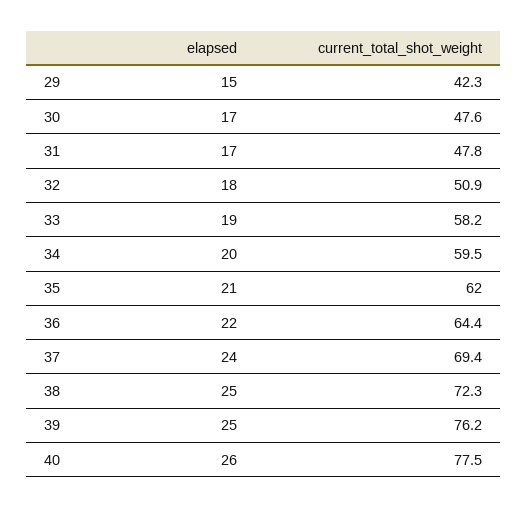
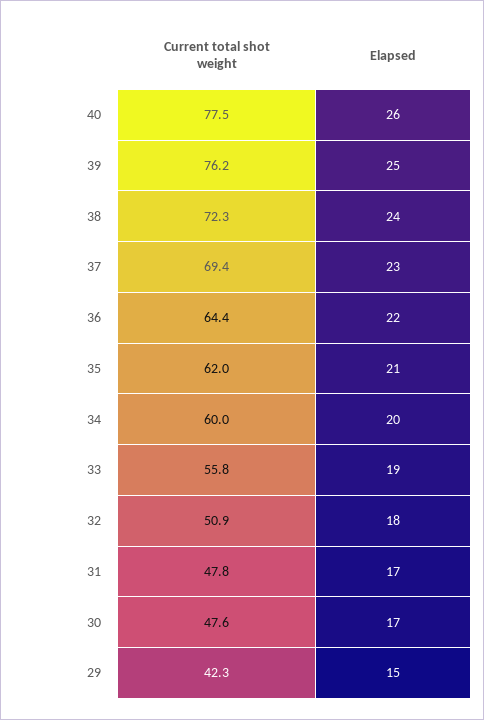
  {
    "elapsed": {
      "29": 15,
      "30": 17,
      "31": 17,
      "32": 18,
      "33": 19,
      "34": 20,
      "35": 21,
      "36": 22,
-     "37": 24,
+     "37": 23,
-     "38": 25,
+     "38": 24,
      "39": 25,
      "40": 26
    },
    "current_total_shot_weight": {
      "29": 42.3,
      "30": 47.6,
      "31": 47.8,
      "32": 50.9,
-     "33": 58.2,
+     "33": 55.8,
-     "34": 59.5,
+     "34": 60,
      "35": 62,
      "36": 64.4,
      "37": 69.4,
      "38": 72.3,
      "39": 76.2,
      "40": 77.5
    }
  }

